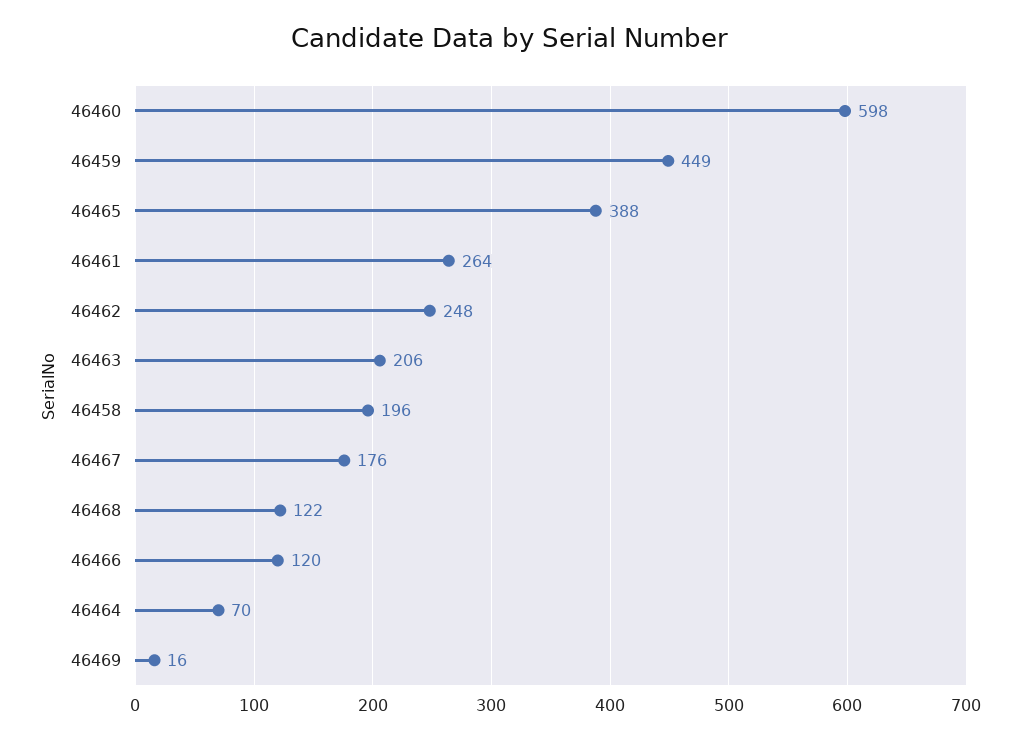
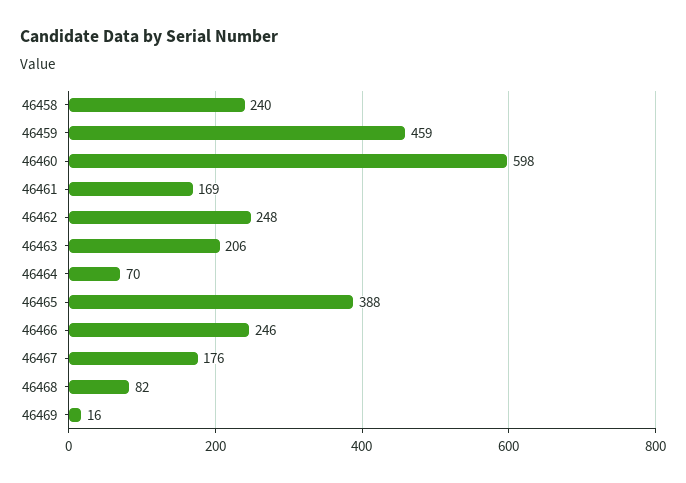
  {
    "46460": 598,
-   "46459": 449,
+   "46459": 459,
    "46465": 388,
-   "46461": 264,
+   "46461": 169,
    "46462": 248,
    "46463": 206,
-   "46458": 196,
+   "46458": 240,
    "46467": 176,
-   "46468": 122,
+   "46468": 82,
-   "46466": 120,
+   "46466": 246,
    "46464": 70,
    "46469": 16
  }

